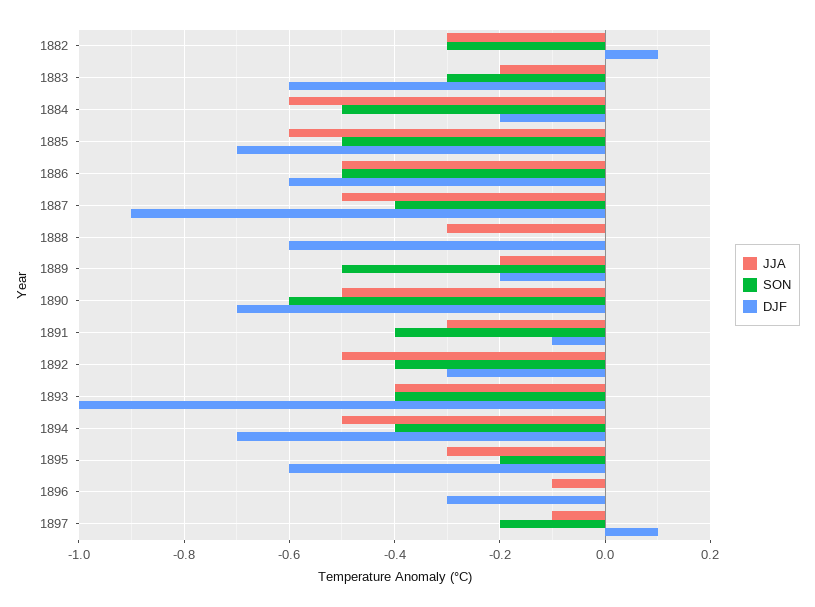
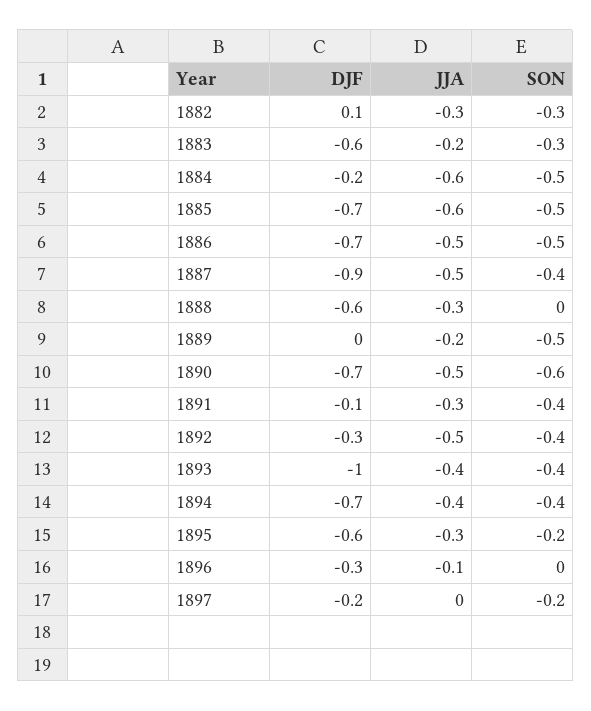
  {
    "JJA": {
      "1882": -0.3,
      "1883": -0.2,
      "1884": -0.6,
      "1885": -0.6,
      "1886": -0.5,
      "1887": -0.5,
      "1888": -0.3,
      "1889": -0.2,
      "1890": -0.5,
      "1891": -0.3,
      "1892": -0.5,
      "1893": -0.4,
-     "1894": -0.5,
+     "1894": -0.4,
      "1895": -0.3,
      "1896": -0.1,
-     "1897": -0.1
+     "1897": 0
    },
    "SON": {
      "1882": -0.3,
      "1883": -0.3,
      "1884": -0.5,
      "1885": -0.5,
      "1886": -0.5,
      "1887": -0.4,
      "1888": 0,
      "1889": -0.5,
      "1890": -0.6,
      "1891": -0.4,
      "1892": -0.4,
      "1893": -0.4,
      "1894": -0.4,
      "1895": -0.2,
      "1896": 0,
      "1897": -0.2
    },
    "DJF": {
      "1882": 0.1,
      "1883": -0.6,
      "1884": -0.2,
      "1885": -0.7,
-     "1886": -0.6,
+     "1886": -0.7,
      "1887": -0.9,
      "1888": -0.6,
-     "1889": -0.2,
+     "1889": 0,
      "1890": -0.7,
      "1891": -0.1,
      "1892": -0.3,
      "1893": -1,
      "1894": -0.7,
      "1895": -0.6,
      "1896": -0.3,
-     "1897": 0.1
+     "1897": -0.2
    }
  }

